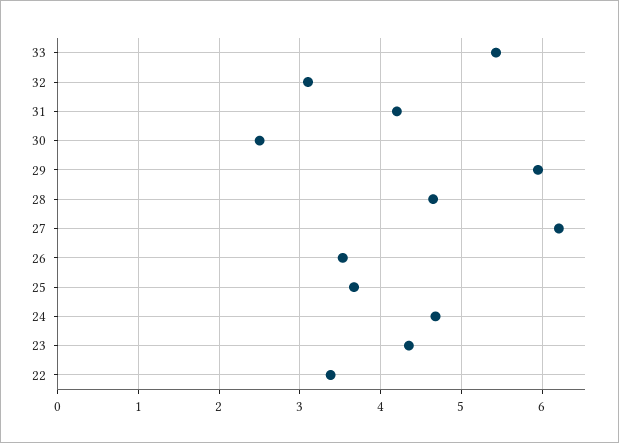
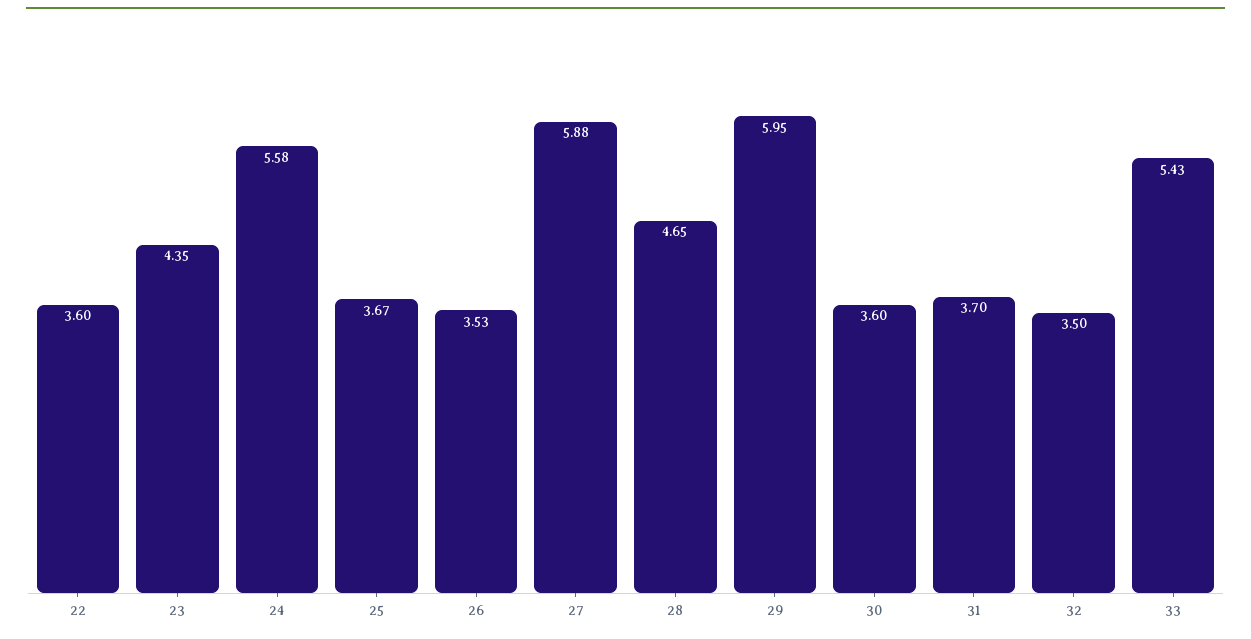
  {
    "33": 5.43,
-   "32": 3.1,
+   "32": 3.5,
-   "31": 4.2,
+   "31": 3.7,
-   "30": 2.5,
+   "30": 3.6,
    "29": 5.95,
    "28": 4.65,
-   "27": 6.2,
+   "27": 5.88,
    "26": 3.53,
    "25": 3.67,
-   "24": 4.7,
+   "24": 5.58,
    "23": 4.35,
-   "22": 3.4
+   "22": 3.6
  }

